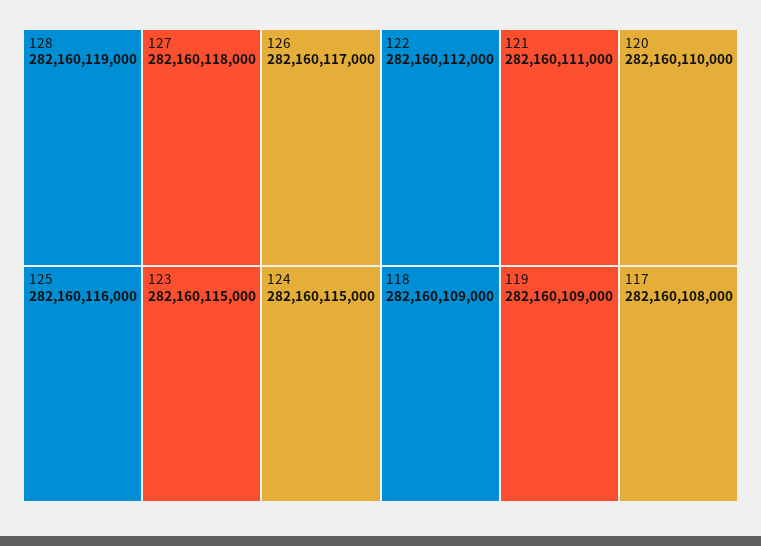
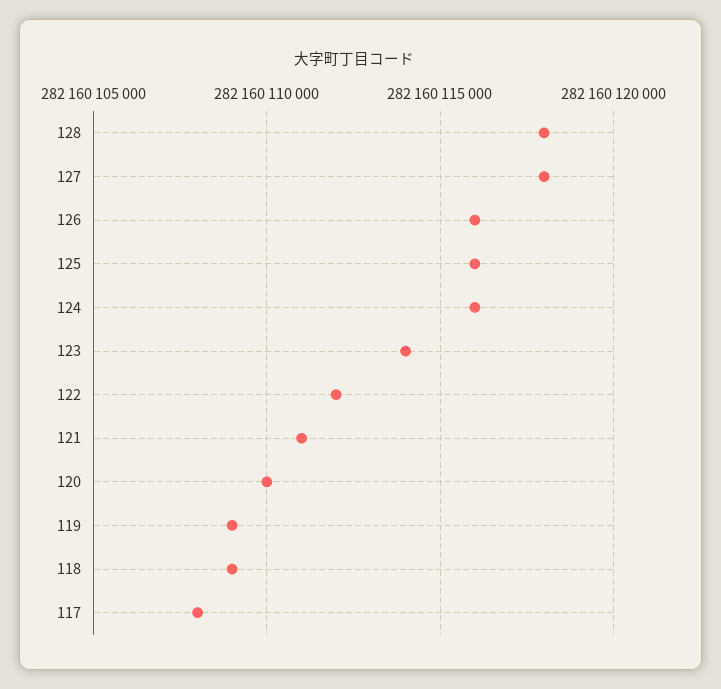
  {
-   "128": 282160119000,
+   "128": 282160118000,
    "127": 282160118000,
-   "126": 282160117000,
+   "126": 282160116000,
    "125": 282160116000,
-   "123": 282160115000,
+   "123": 282160114000,
-   "124": 282160115000,
+   "124": 282160116000,
    "122": 282160112000,
    "121": 282160111000,
    "120": 282160110000,
    "118": 282160109000,
    "119": 282160109000,
    "117": 282160108000
  }

